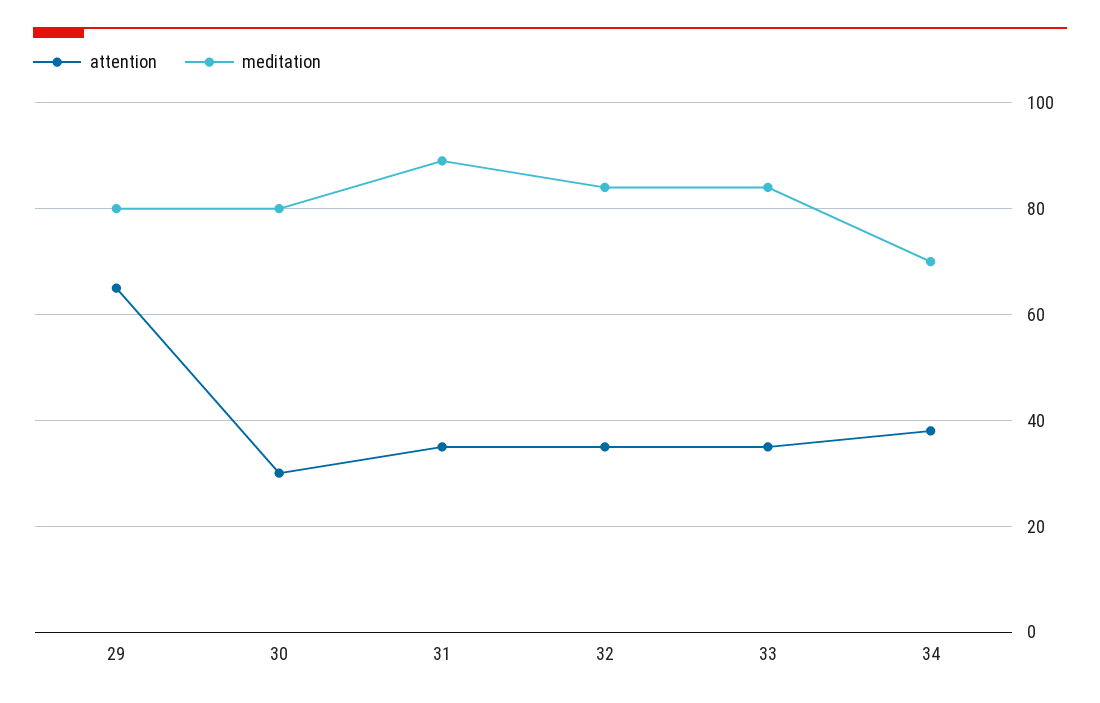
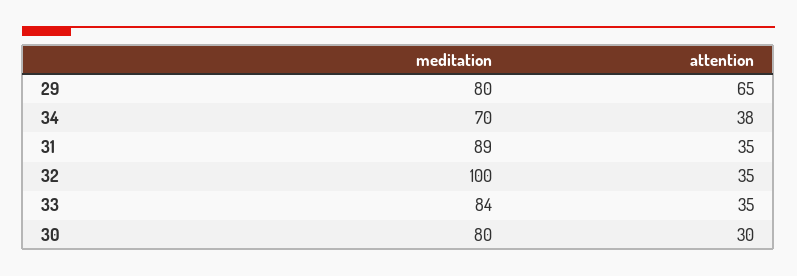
  {
    "attention": {
      "29": 65,
      "30": 30,
      "31": 35,
      "32": 35,
      "33": 35,
      "34": 38
    },
    "meditation": {
      "29": 80,
      "30": 80,
      "31": 89,
-     "32": 85,
+     "32": 100,
      "33": 84,
      "34": 70
    }
  }

